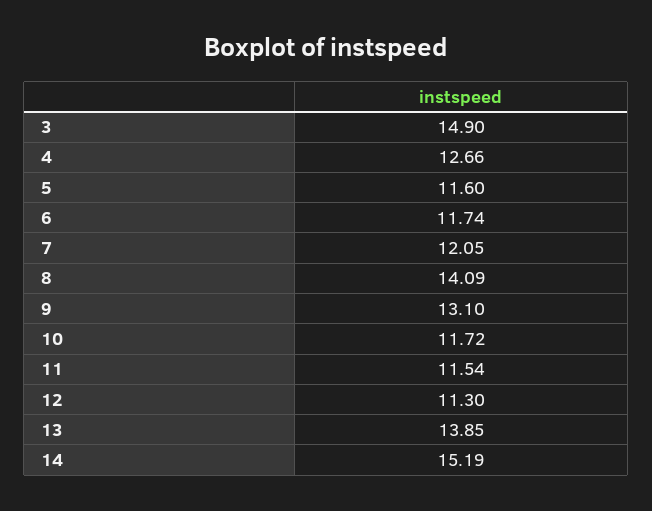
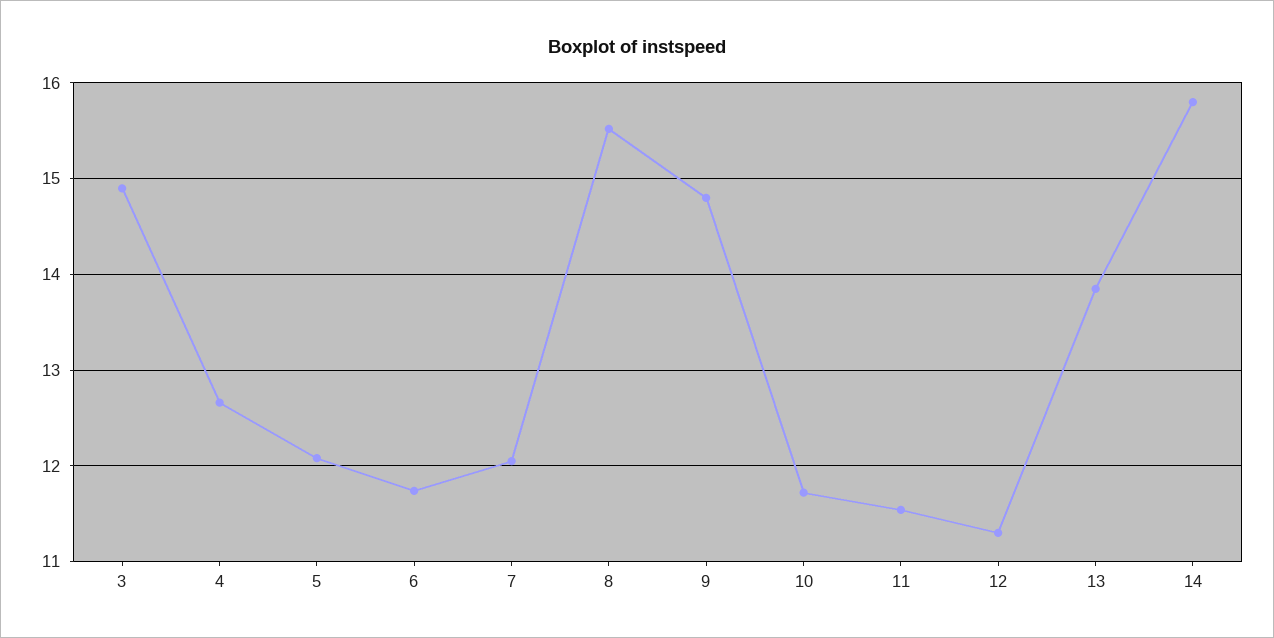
  {
    "3": 14.9,
    "4": 12.66,
-   "5": 11.6,
+   "5": 12.1,
    "6": 11.74,
    "7": 12.05,
-   "8": 14.09,
+   "8": 15.5,
-   "9": 13.1,
+   "9": 14.8,
    "10": 11.72,
    "11": 11.54,
    "12": 11.3,
    "13": 13.85,
-   "14": 15.19
+   "14": 15.8
  }

